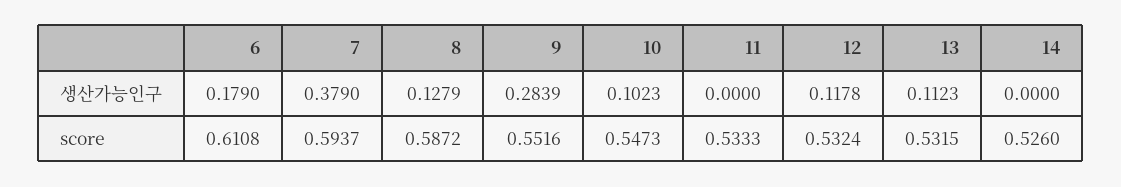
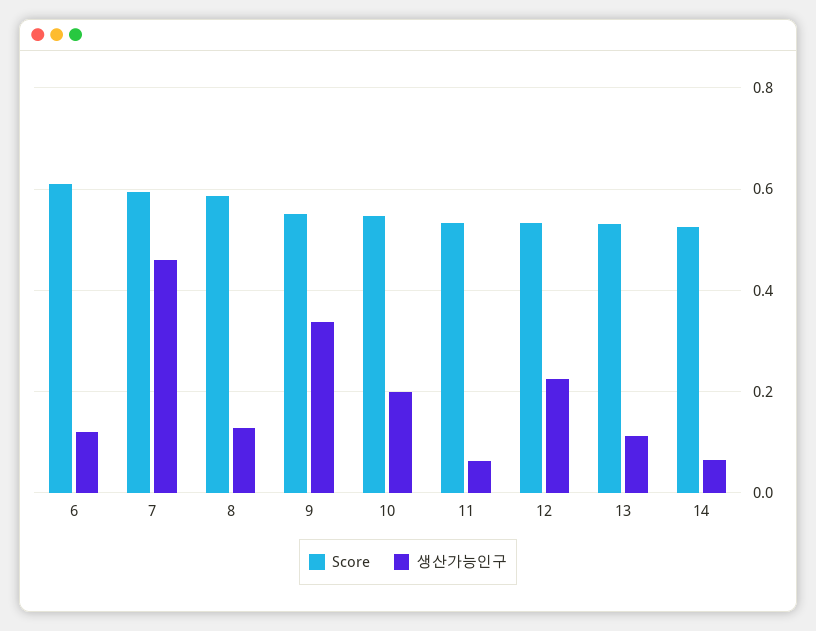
  {
    "생산가능인구": {
-     "6": 0.179,
+     "6": 0.12,
-     "7": 0.379,
+     "7": 0.46,
      "8": 0.1279,
-     "9": 0.2839,
+     "9": 0.34,
-     "10": 0.1023,
+     "10": 0.2,
-     "11": 0,
+     "11": 0.06,
-     "12": 0.1178,
+     "12": 0.22,
      "13": 0.1123,
-     "14": 0
+     "14": 0.06
    },
    "score": {
      "6": 0.6108,
      "7": 0.5937,
      "8": 0.5872,
      "9": 0.5516,
      "10": 0.5473,
      "11": 0.5333,
      "12": 0.5324,
      "13": 0.5315,
      "14": 0.526
    }
  }

